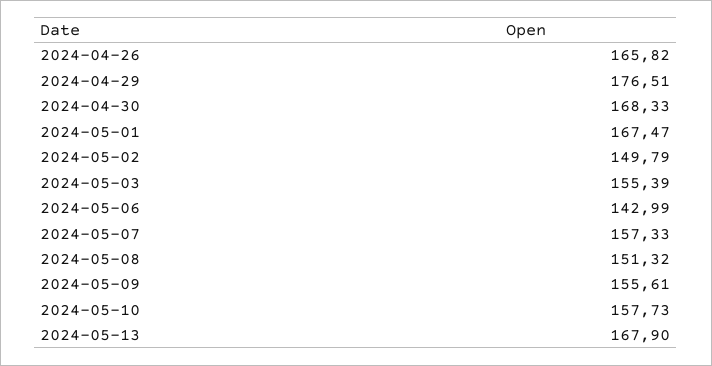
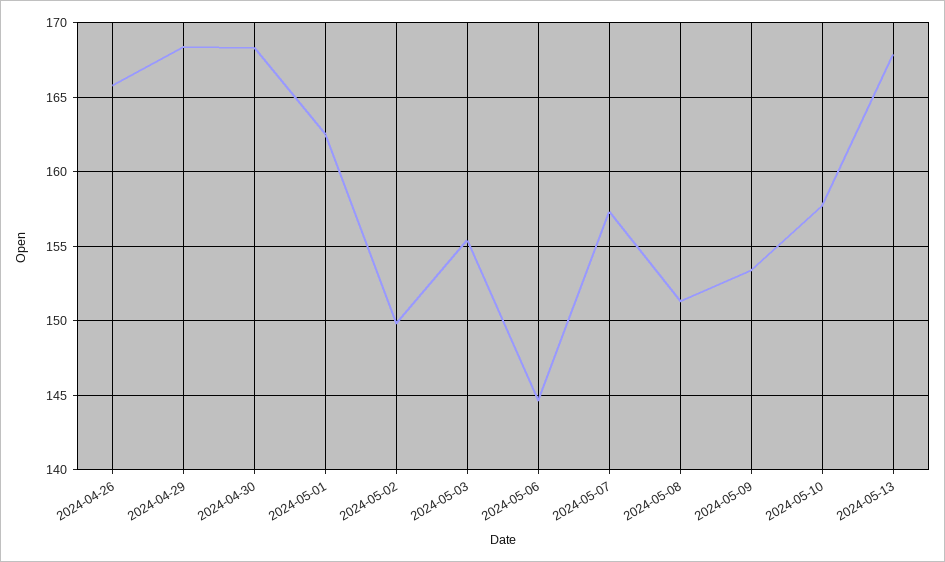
  {
    "2024-04-26": 165.82,
-   "2024-04-29": 176.51,
+   "2024-04-29": 168.5,
    "2024-04-30": 168.33,
-   "2024-05-01": 167.47,
+   "2024-05-01": 162.5,
    "2024-05-02": 149.79,
    "2024-05-03": 155.39,
-   "2024-05-06": 142.99,
+   "2024-05-06": 144.5,
    "2024-05-07": 157.33,
    "2024-05-08": 151.32,
-   "2024-05-09": 155.61,
+   "2024-05-09": 153.5,
    "2024-05-10": 157.73,
    "2024-05-13": 167.9
  }

